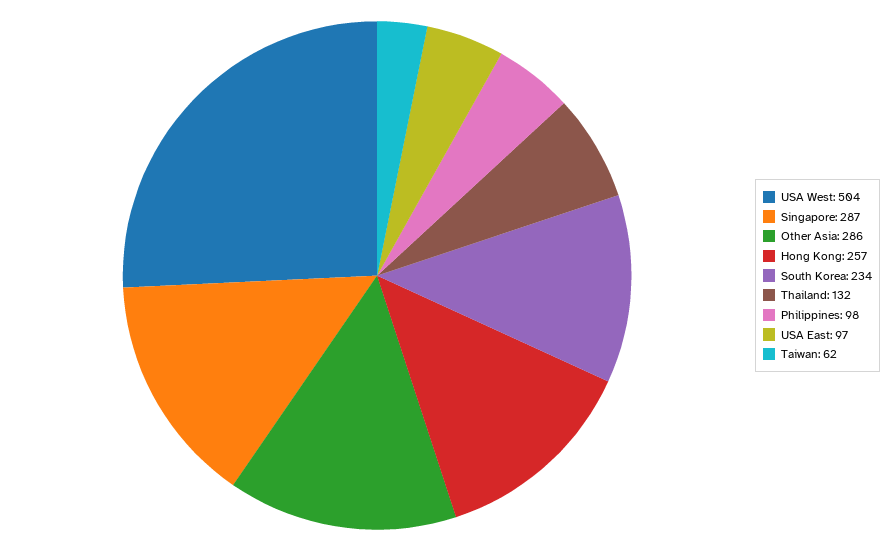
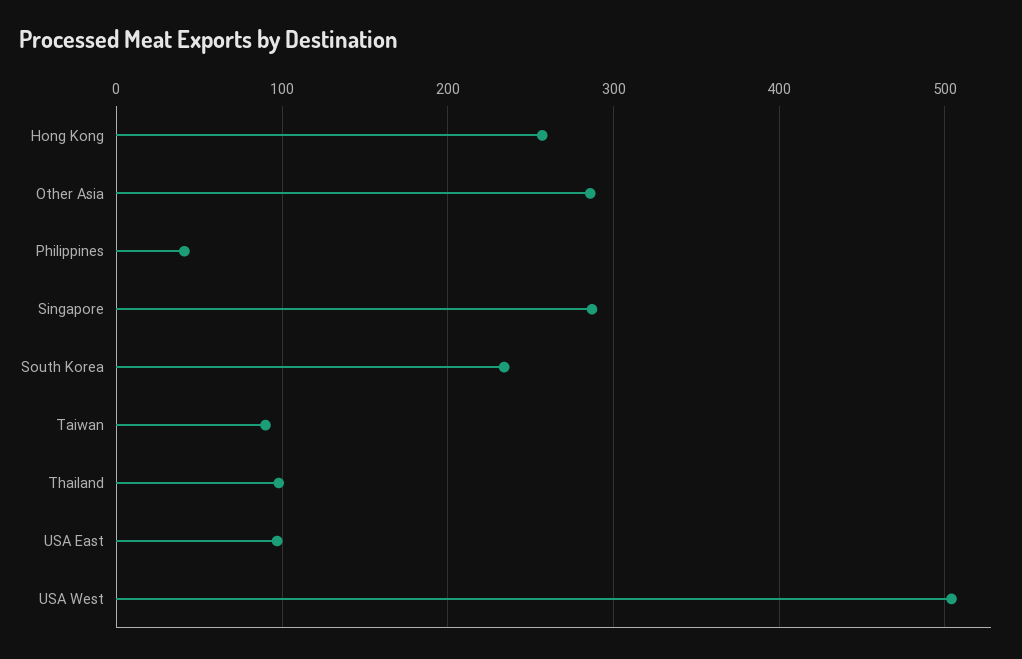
  {
    "USA West": 504,
    "Singapore": 287,
    "Other Asia": 286,
    "Hong Kong": 257,
    "South Korea": 234,
-   "Thailand": 132,
+   "Thailand": 100,
-   "Philippines": 98,
+   "Philippines": 40,
    "USA East": 97,
-   "Taiwan": 62
+   "Taiwan": 90
  }

